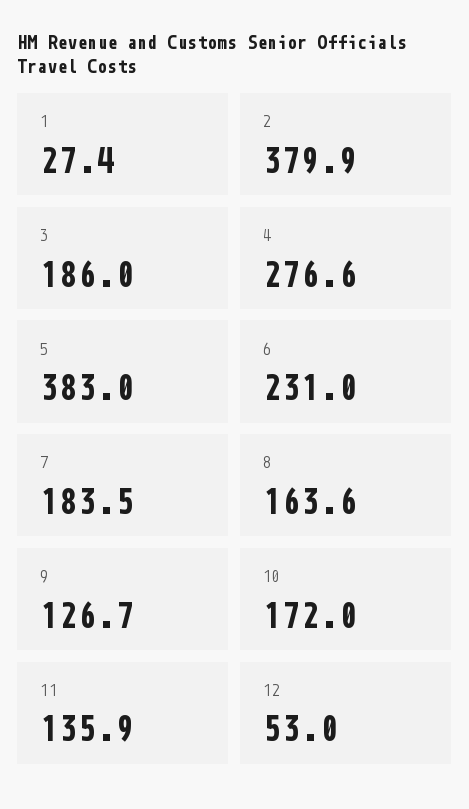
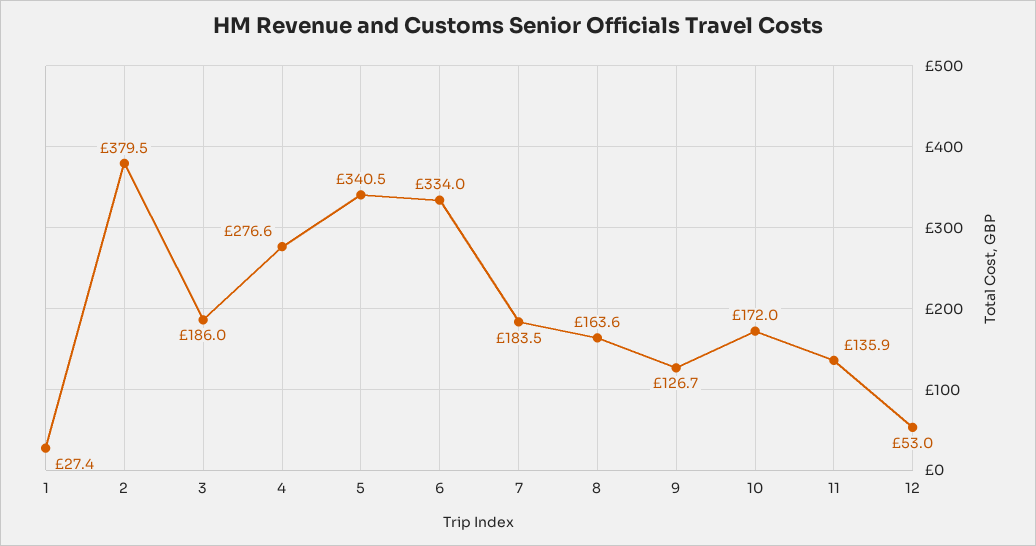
  {
    "1": 27.4,
-   "2": 379.9,
+   "2": 379.5,
    "3": 186,
    "4": 276.6,
-   "5": 383,
+   "5": 340.5,
-   "6": 231,
+   "6": 334,
    "7": 183.5,
    "8": 163.6,
    "9": 126.7,
    "10": 172,
    "11": 135.9,
    "12": 53
  }

